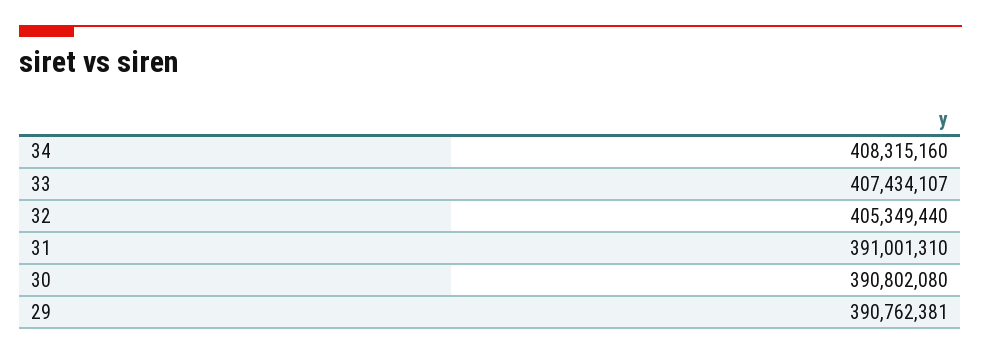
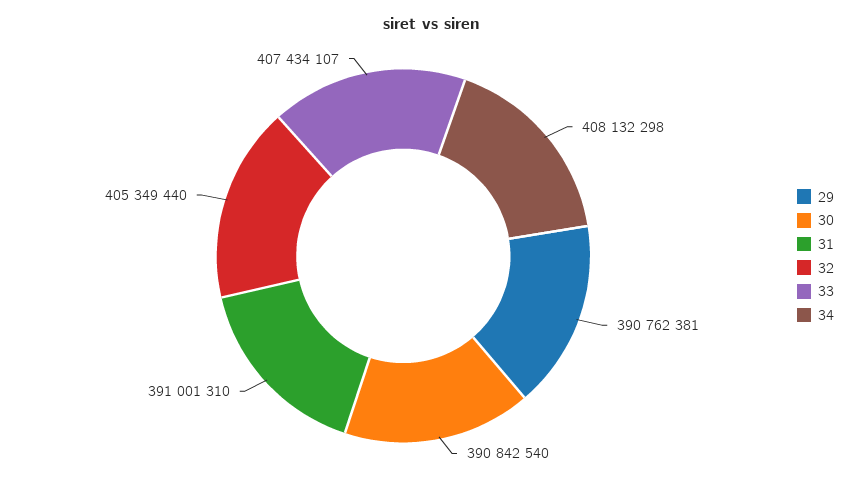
  {
-   "34": 408315160,
+   "34": 408132298,
    "33": 407434107,
    "32": 405349440,
    "31": 391001310,
-   "30": 390802080,
+   "30": 390842540,
    "29": 390762381
  }

